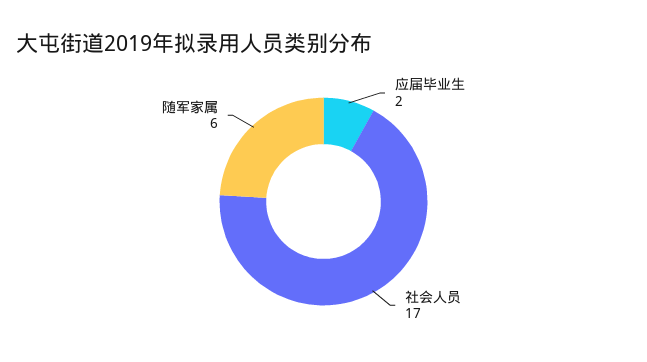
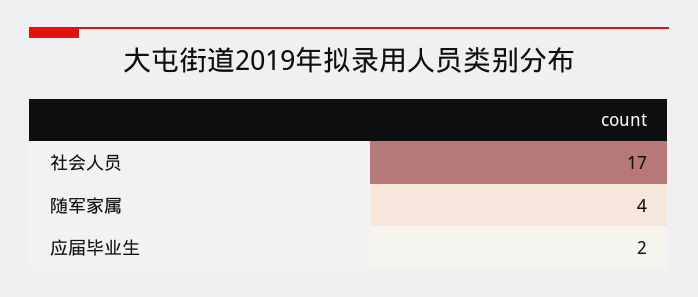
  {
    "应届毕业生": 2,
    "社会人员": 17,
-   "随军家属": 6
+   "随军家属": 4
  }

